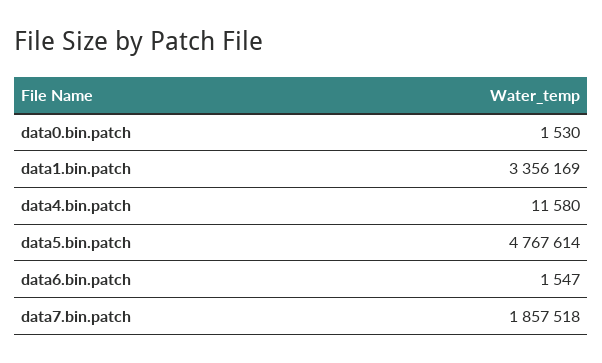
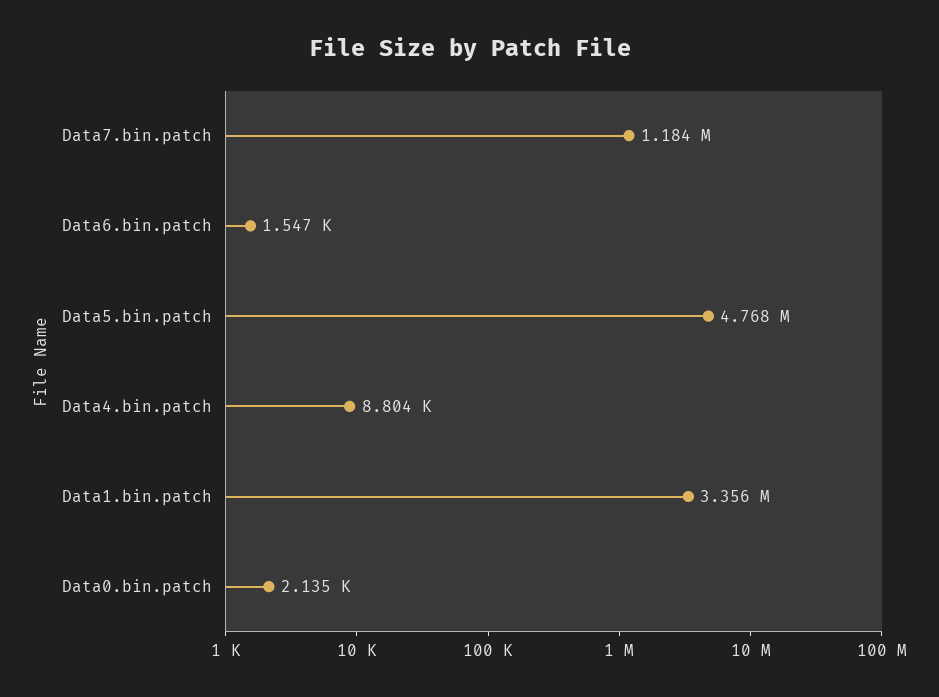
  {
-   "data0.bin.patch": 1530,
+   "data0.bin.patch": 2135,
    "data1.bin.patch": 3356169,
-   "data4.bin.patch": 11580,
+   "data4.bin.patch": 8804,
    "data5.bin.patch": 4767614,
    "data6.bin.patch": 1547,
-   "data7.bin.patch": 1857518
+   "data7.bin.patch": 1184000
  }

